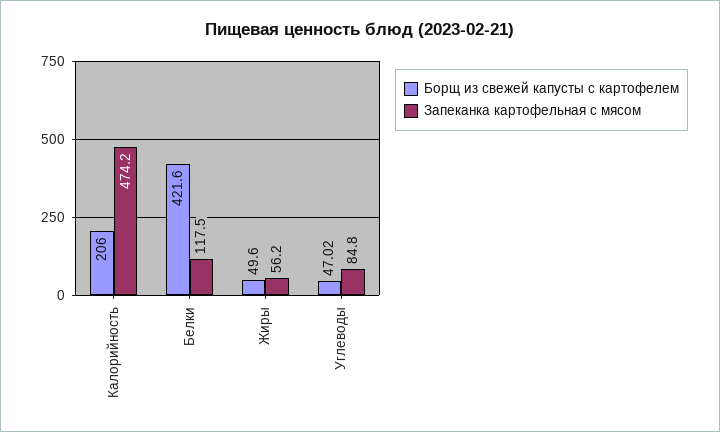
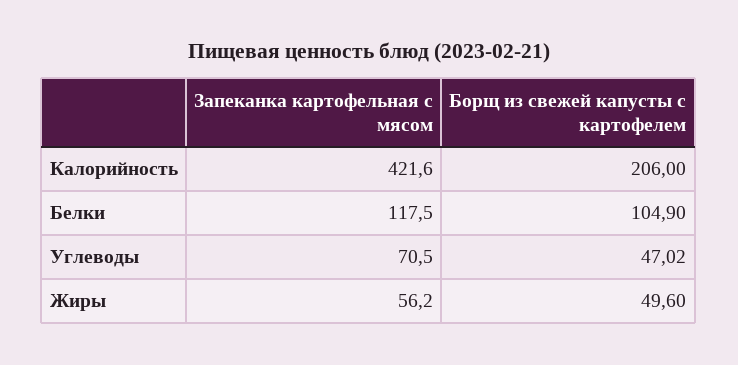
  {
    "Борщ из свежей капусты с картофелем": {
      "Калорийность": 206,
-     "Белки": 421.6,
+     "Белки": 104.9,
      "Жиры": 49.6,
      "Углеводы": 47.02
    },
    "Запеканка картофельная с мясом": {
-     "Калорийность": 474.2,
+     "Калорийность": 421.6,
      "Белки": 117.5,
      "Жиры": 56.2,
-     "Углеводы": 84.8
+     "Углеводы": 70.5
    }
  }

